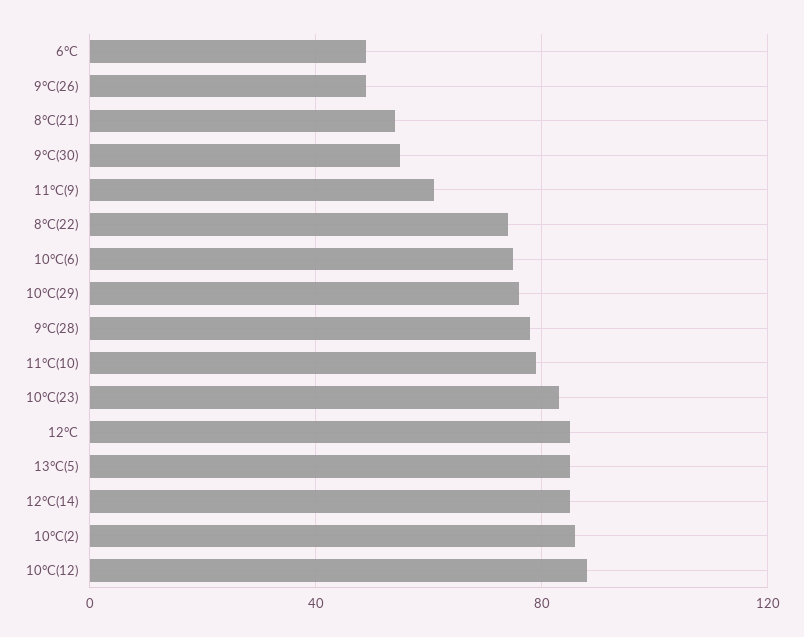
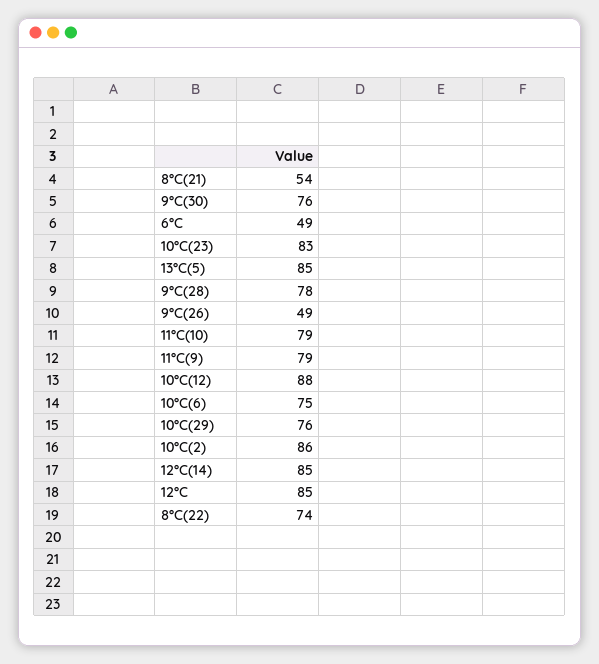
  {
    "6°C": 49,
    "9°C(26)": 49,
    "8°C(21)": 54,
-   "9°C(30)": 55,
+   "9°C(30)": 76,
-   "11°C(9)": 60,
+   "11°C(9)": 79,
    "8°C(22)": 74,
    "10°C(6)": 75,
    "10°C(29)": 76,
    "9°C(28)": 78,
    "11°C(10)": 79,
    "10°C(23)": 83,
    "12°C": 85,
    "13°C(5)": 85,
    "12°C(14)": 85,
    "10°C(2)": 86,
    "10°C(12)": 88
  }

